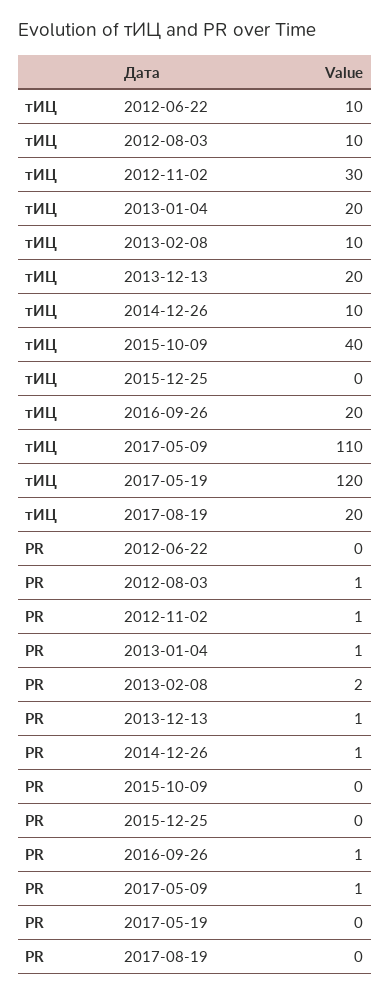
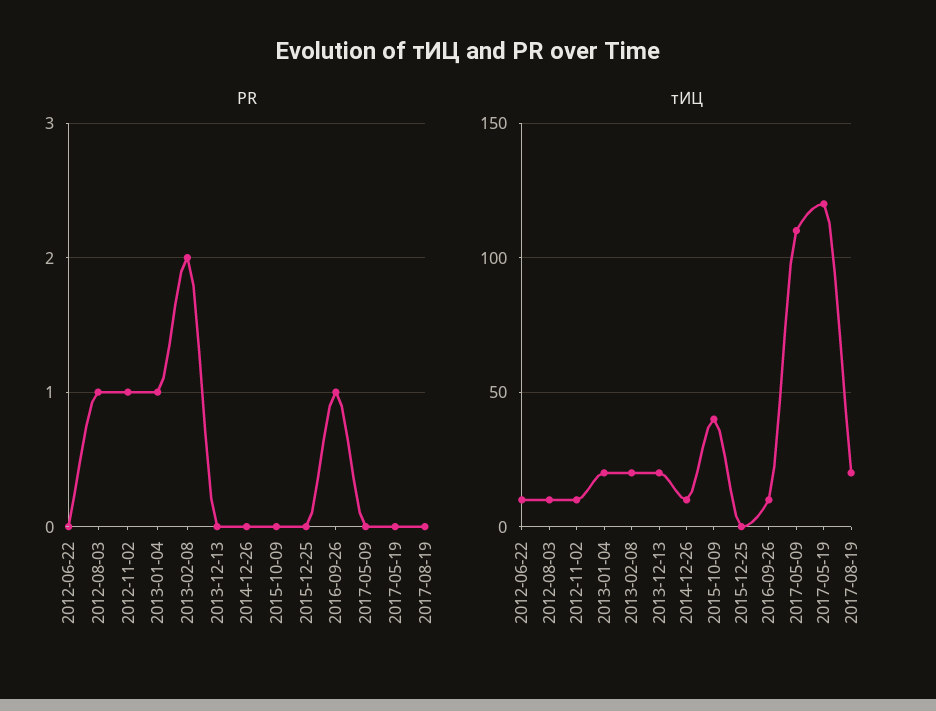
  {
    "тИЦ": {
      "2012-06-22": 10,
      "2012-08-03": 10,
-     "2012-11-02": 30,
+     "2012-11-02": 10,
      "2013-01-04": 20,
-     "2013-02-08": 10,
+     "2013-02-08": 20,
      "2013-12-13": 20,
      "2014-12-26": 10,
      "2015-10-09": 40,
      "2015-12-25": 0,
-     "2016-09-26": 20,
+     "2016-09-26": 10,
      "2017-05-09": 110,
      "2017-05-19": 120,
      "2017-08-19": 20
    },
    "PR": {
      "2012-06-22": 0,
      "2012-08-03": 1,
      "2012-11-02": 1,
      "2013-01-04": 1,
      "2013-02-08": 2,
-     "2013-12-13": 1,
+     "2013-12-13": 0,
-     "2014-12-26": 1,
+     "2014-12-26": 0,
      "2015-10-09": 0,
      "2015-12-25": 0,
      "2016-09-26": 1,
-     "2017-05-09": 1,
+     "2017-05-09": 0,
      "2017-05-19": 0,
      "2017-08-19": 0
    }
  }

